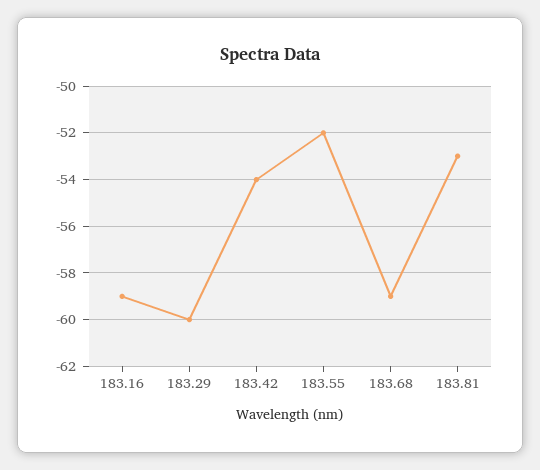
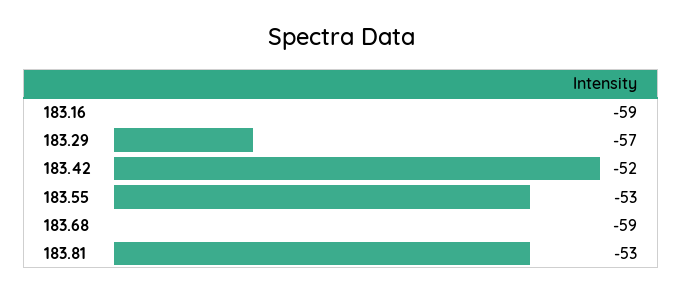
  {
    "183.16": -59,
-   "183.29": -60,
+   "183.29": -57,
-   "183.42": -54,
+   "183.42": -52,
-   "183.55": -52,
+   "183.55": -53,
    "183.68": -59,
    "183.81": -53
  }

